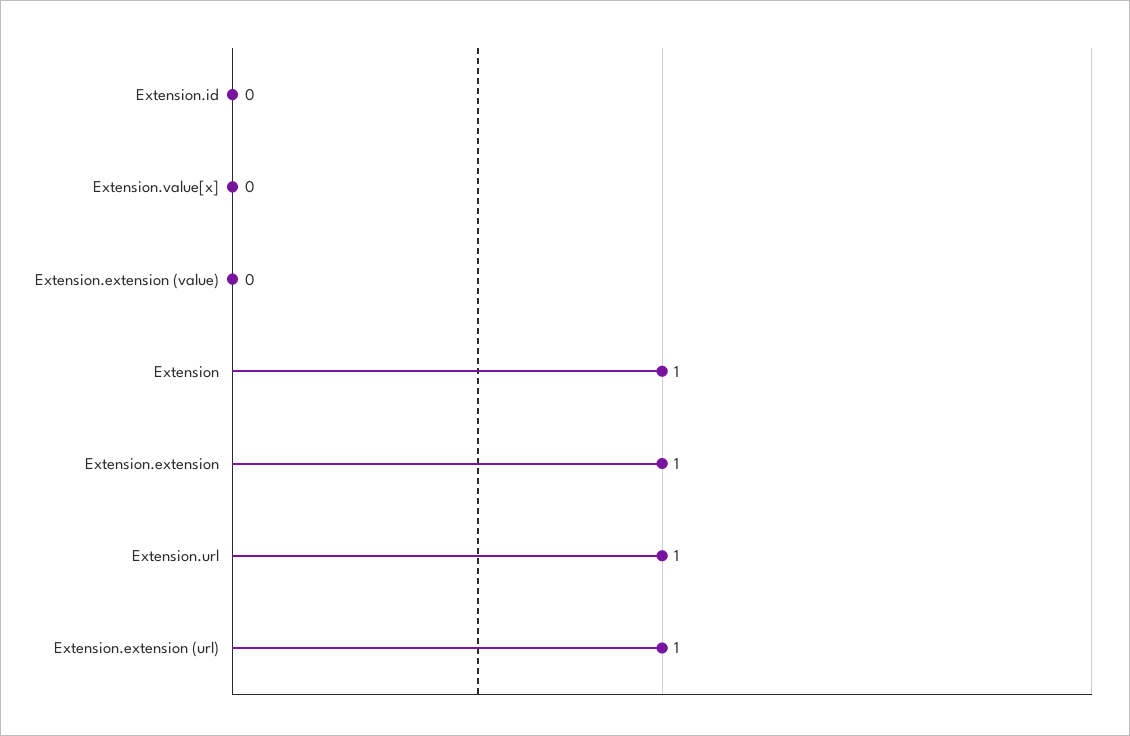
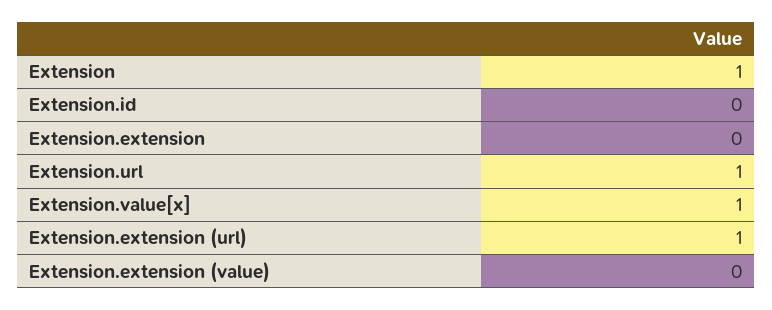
  {
    "Extension.id": 0,
-   "Extension.value[x]": 0,
+   "Extension.value[x]": 1,
    "Extension.extension (value)": 0,
    "Extension": 1,
-   "Extension.extension": 1,
+   "Extension.extension": 0,
    "Extension.url": 1,
    "Extension.extension (url)": 1
  }

